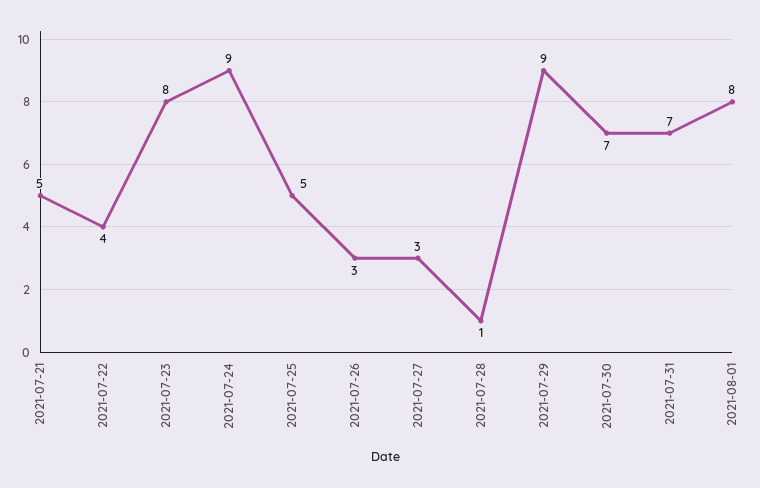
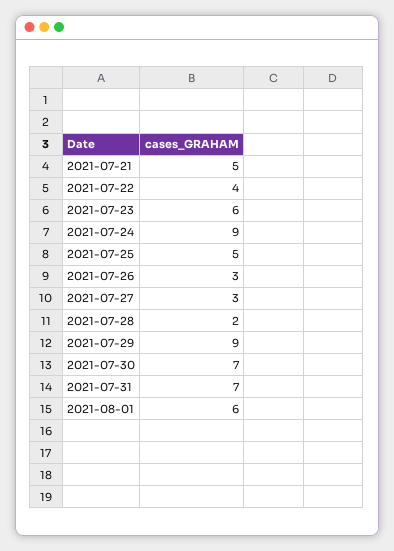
  {
    "2021-07-21": 5,
    "2021-07-22": 4,
-   "2021-07-23": 8,
+   "2021-07-23": 6,
    "2021-07-24": 9,
    "2021-07-25": 5,
    "2021-07-26": 3,
    "2021-07-27": 3,
-   "2021-07-28": 1,
+   "2021-07-28": 2,
    "2021-07-29": 9,
    "2021-07-30": 7,
    "2021-07-31": 7,
-   "2021-08-01": 8
+   "2021-08-01": 6
  }

